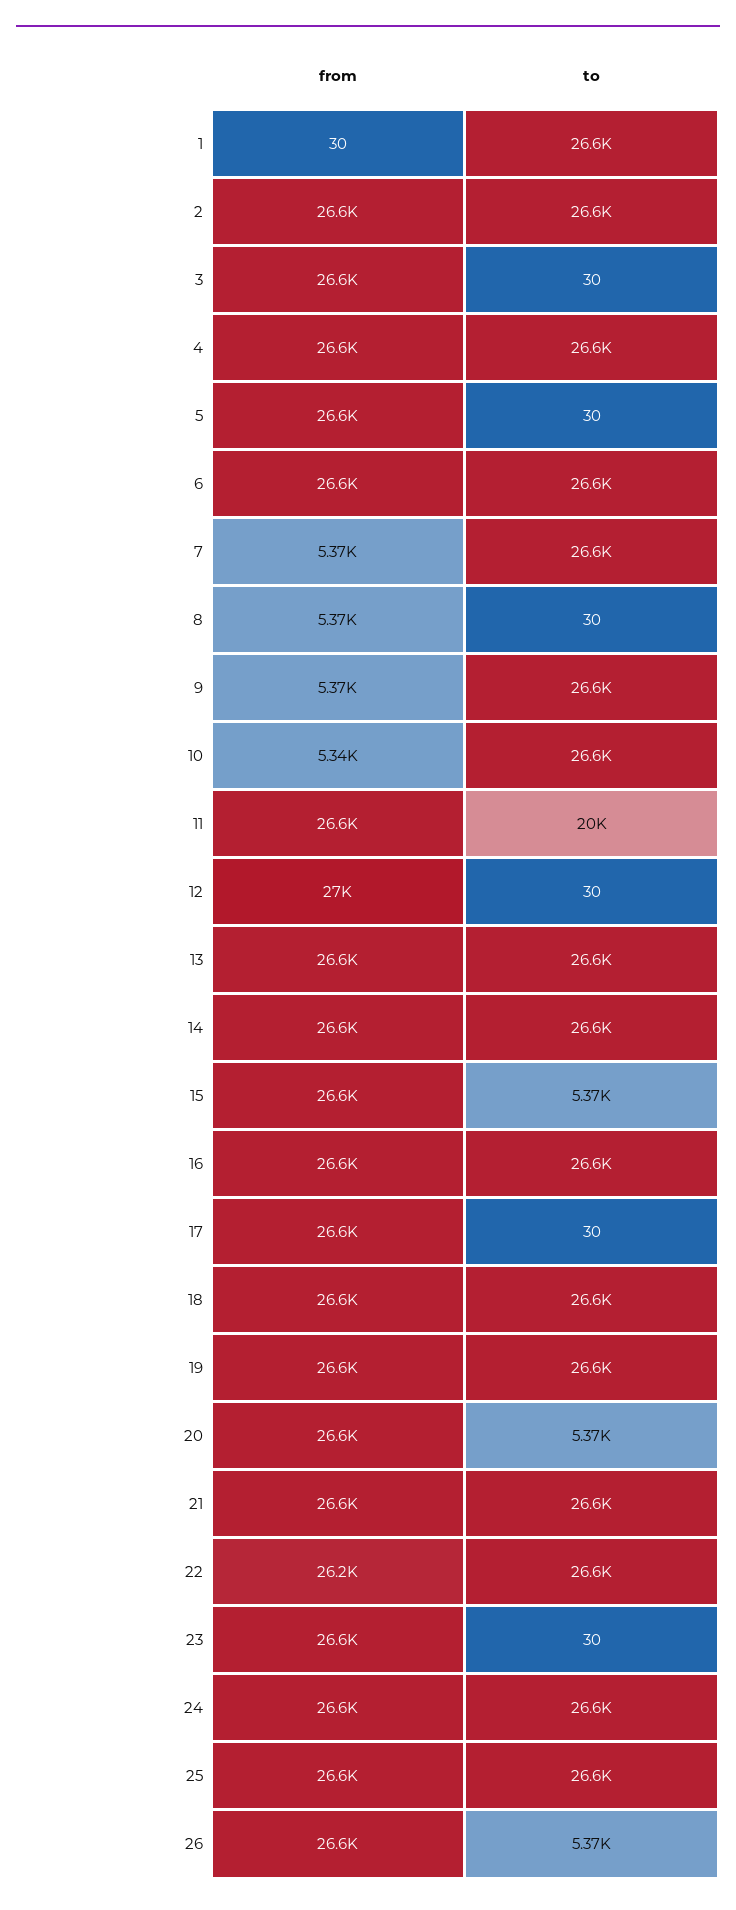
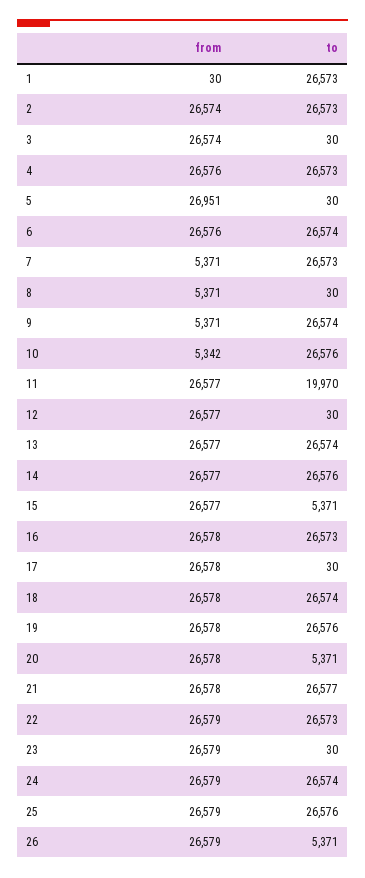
  {
    "from": {
      "1": 30,
      "2": 26574,
      "3": 26574,
      "4": 26576,
-     "5": 26600,
+     "5": 26951,
      "6": 26576,
      "7": 5371,
      "8": 5371,
      "9": 5371,
      "10": 5342,
      "11": 26577,
-     "12": 27000,
+     "12": 26577,
      "13": 26577,
      "14": 26577,
      "15": 26577,
      "16": 26578,
      "17": 26578,
      "18": 26578,
      "19": 26578,
      "20": 26578,
      "21": 26578,
-     "22": 26200,
+     "22": 26579,
      "23": 26579,
      "24": 26579,
      "25": 26579,
      "26": 26579
    },
    "to": {
      "1": 26573,
      "2": 26573,
      "3": 30,
      "4": 26573,
      "5": 30,
      "6": 26574,
      "7": 26573,
      "8": 30,
      "9": 26574,
      "10": 26576,
      "11": 19970,
      "12": 30,
      "13": 26574,
      "14": 26576,
      "15": 5371,
      "16": 26573,
      "17": 30,
      "18": 26574,
      "19": 26576,
      "20": 5371,
      "21": 26577,
      "22": 26573,
      "23": 30,
      "24": 26574,
      "25": 26576,
      "26": 5371
    }
  }

